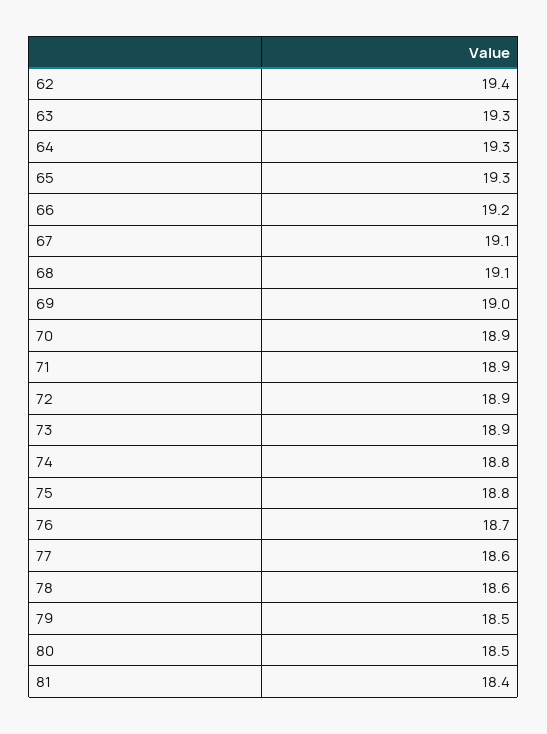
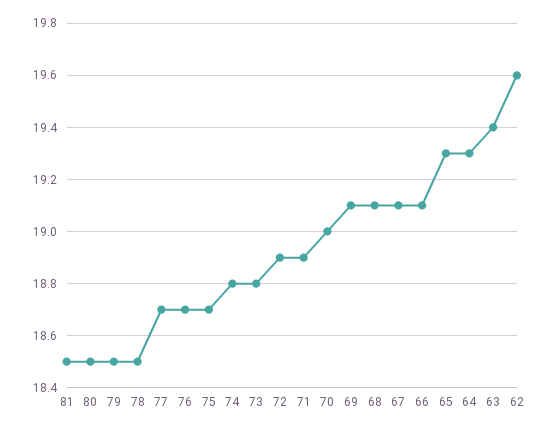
  {
-   "62": 19.4,
+   "62": 19.6,
-   "63": 19.3,
+   "63": 19.4,
    "64": 19.3,
    "65": 19.3,
-   "66": 19.2,
+   "66": 19.1,
    "67": 19.1,
    "68": 19.1,
-   "69": 19,
+   "69": 19.1,
-   "70": 18.9,
+   "70": 19,
    "71": 18.9,
    "72": 18.9,
-   "73": 18.9,
+   "73": 18.8,
    "74": 18.8,
-   "75": 18.8,
+   "75": 18.7,
    "76": 18.7,
-   "77": 18.6,
+   "77": 18.7,
-   "78": 18.6,
+   "78": 18.5,
    "79": 18.5,
    "80": 18.5,
-   "81": 18.4
+   "81": 18.5
  }

